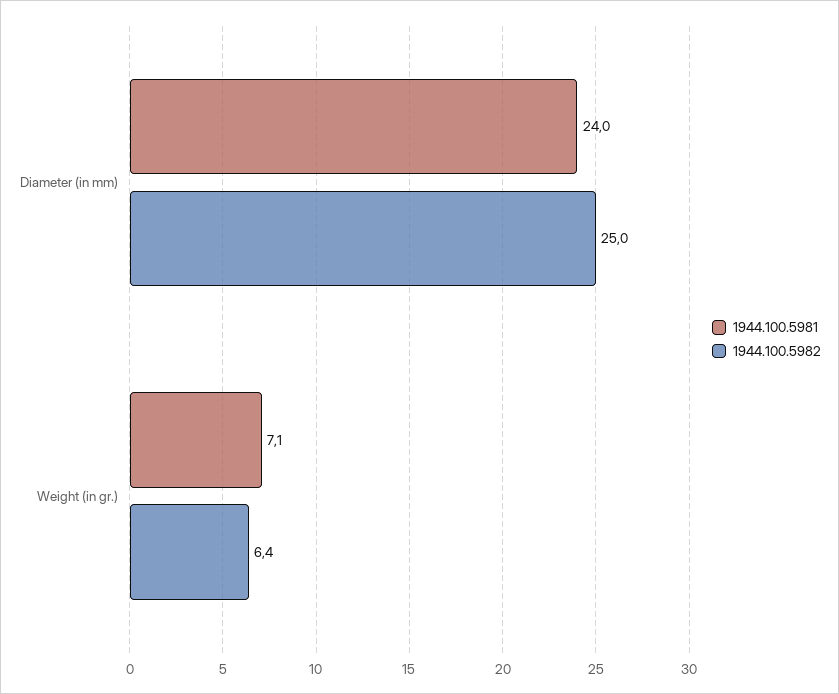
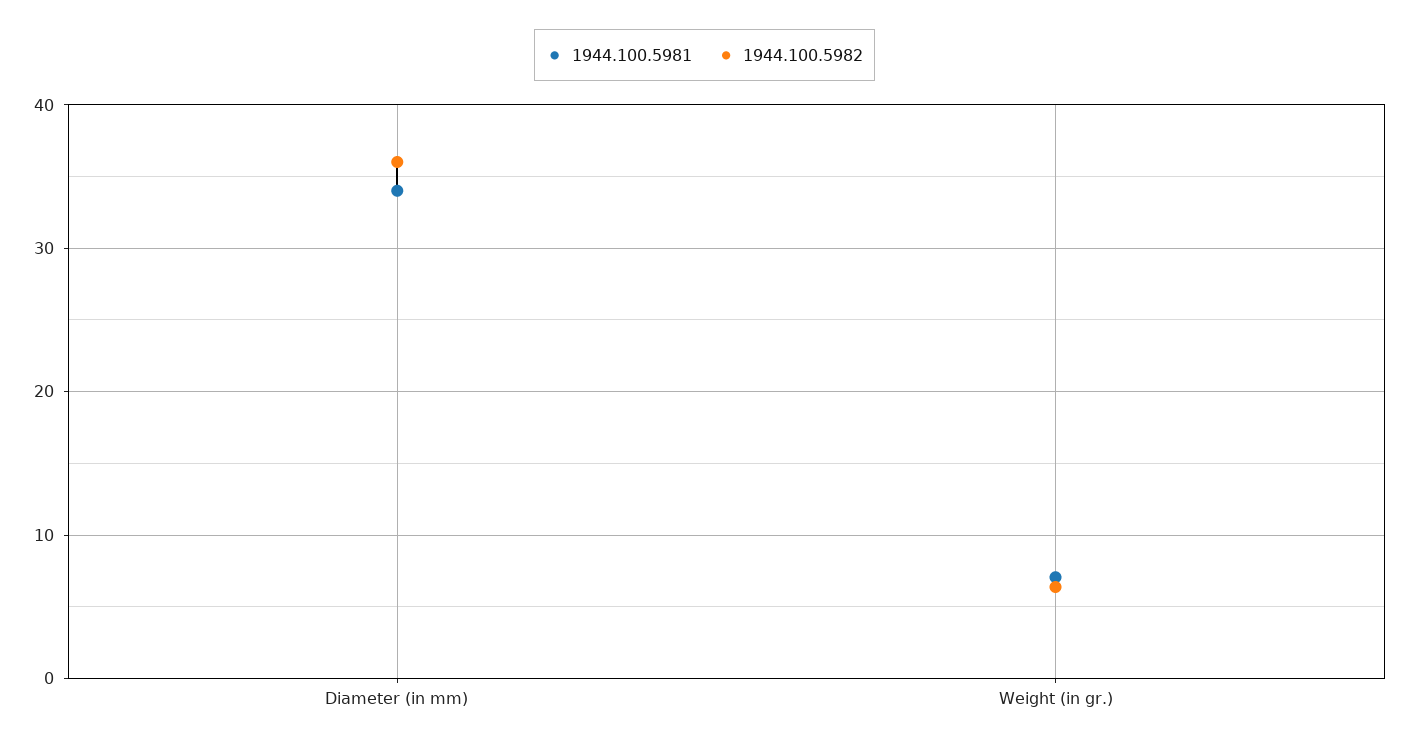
  {
    "1944.100.5981": {
-     "Diameter (in mm)": 24,
+     "Diameter (in mm)": 34,
      "Weight (in gr.)": 7.1
    },
    "1944.100.5982": {
-     "Diameter (in mm)": 25,
+     "Diameter (in mm)": 36,
      "Weight (in gr.)": 6.4
    }
  }

